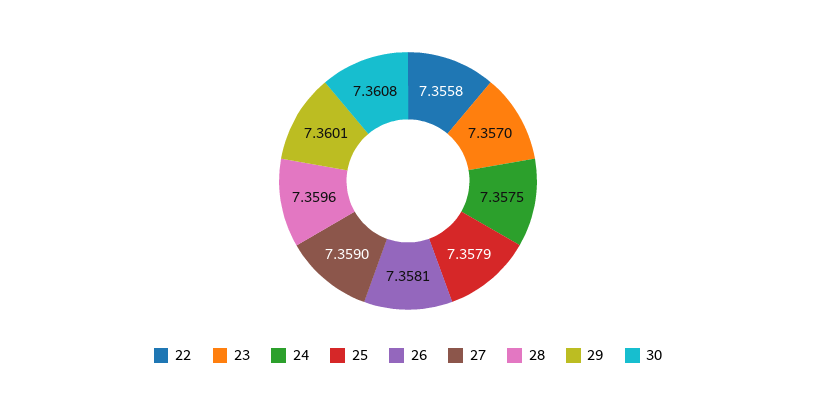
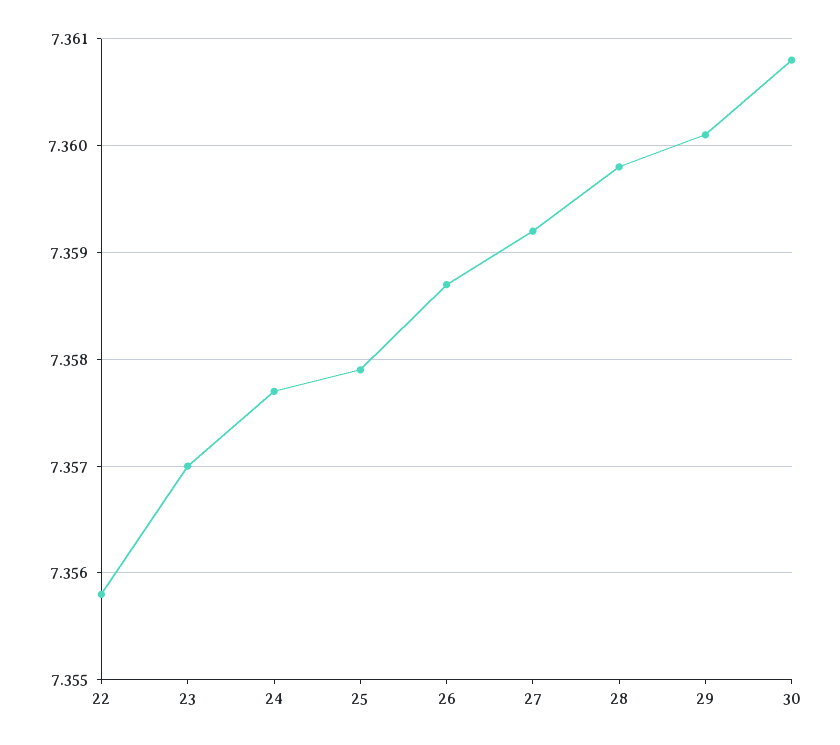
  {
    "22": 7.3558,
    "23": 7.357,
-   "24": 7.3575,
+   "24": 7.3577,
    "25": 7.3579,
-   "26": 7.3581,
+   "26": 7.3587,
-   "27": 7.359,
+   "27": 7.3592,
-   "28": 7.3596,
+   "28": 7.3598,
    "29": 7.3601,
    "30": 7.3608
  }

